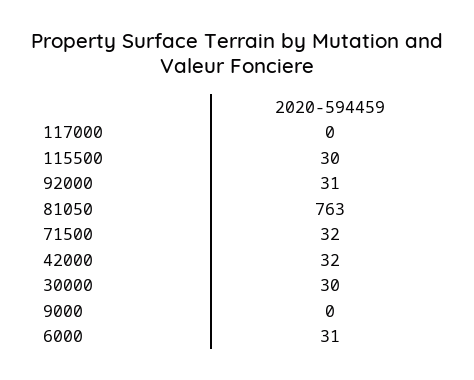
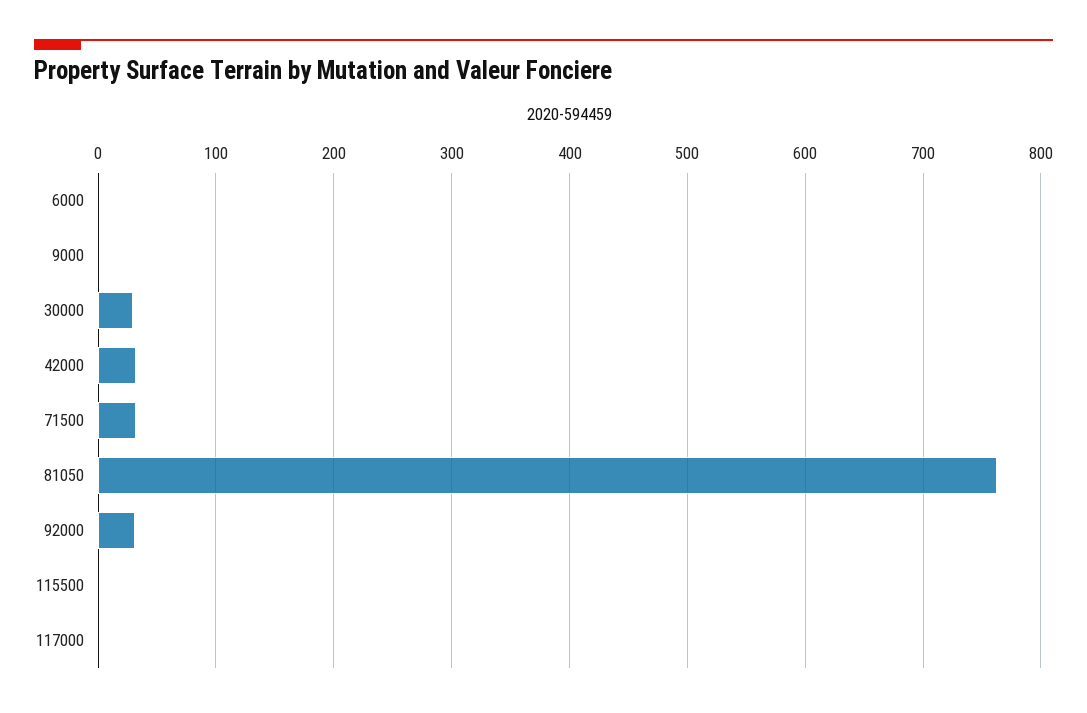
  {
    "117000": 0,
-   "115500": 30,
+   "115500": 0,
    "92000": 31,
    "81050": 763,
    "71500": 32,
    "42000": 32,
    "30000": 30,
    "9000": 0,
-   "6000": 31
+   "6000": 0
  }

